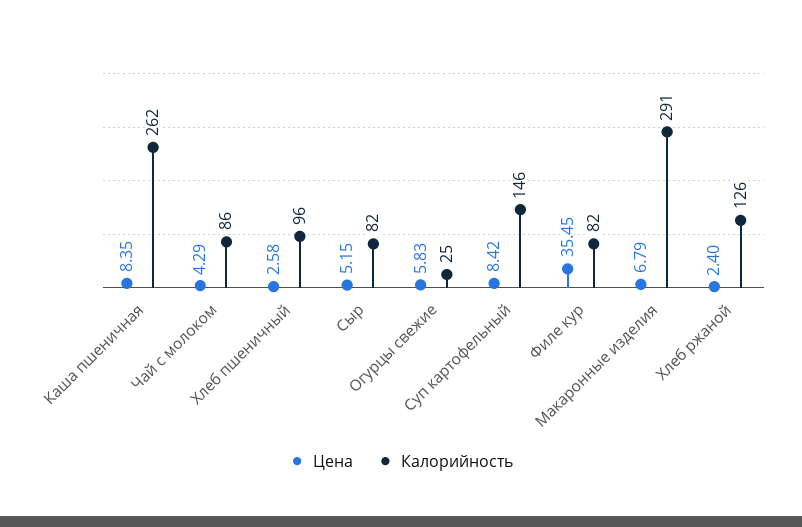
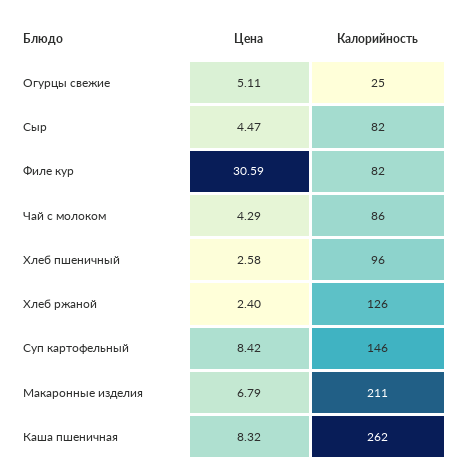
  {
    "Цена": {
-     "Каша пшеничная": 8.35,
+     "Каша пшеничная": 8.32,
      "Чай с молоком": 4.29,
      "Хлеб пшеничный": 2.58,
-     "Сыр": 5.15,
+     "Сыр": 4.47,
-     "Огурцы свежие": 5.83,
+     "Огурцы свежие": 5.11,
      "Суп картофельный": 8.42,
-     "Филе кур": 35.45,
+     "Филе кур": 30.59,
      "Макаронные изделия": 6.79,
      "Хлеб ржаной": 2.4
    },
    "Калорийность": {
      "Каша пшеничная": 262,
      "Чай с молоком": 86,
      "Хлеб пшеничный": 96,
      "Сыр": 82,
      "Огурцы свежие": 25,
      "Суп картофельный": 146,
      "Филе кур": 82,
-     "Макаронные изделия": 291,
+     "Макаронные изделия": 211,
      "Хлеб ржаной": 126
    }
  }

